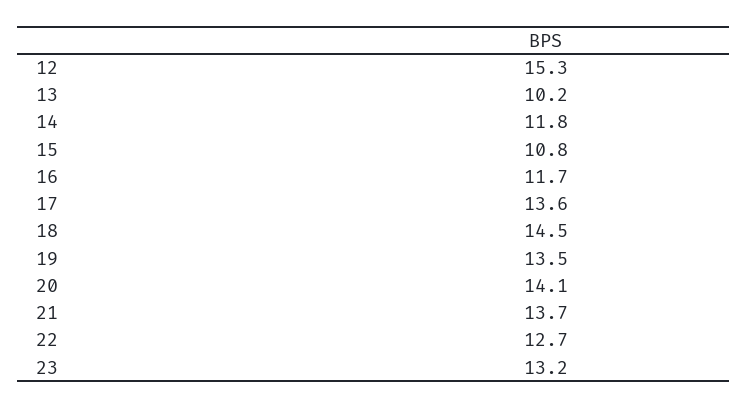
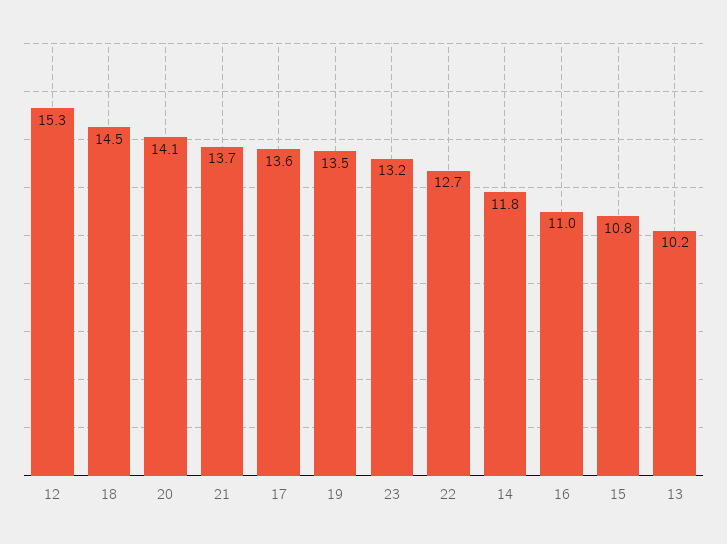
  {
    "12": 15.3,
    "13": 10.2,
    "14": 11.8,
    "15": 10.8,
-   "16": 11.7,
+   "16": 11,
    "17": 13.6,
    "18": 14.5,
    "19": 13.5,
    "20": 14.1,
    "21": 13.7,
    "22": 12.7,
    "23": 13.2
  }

